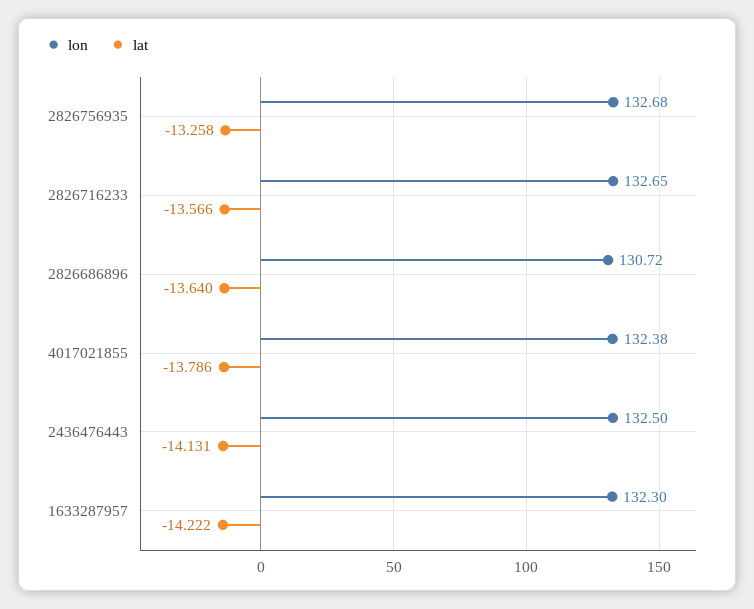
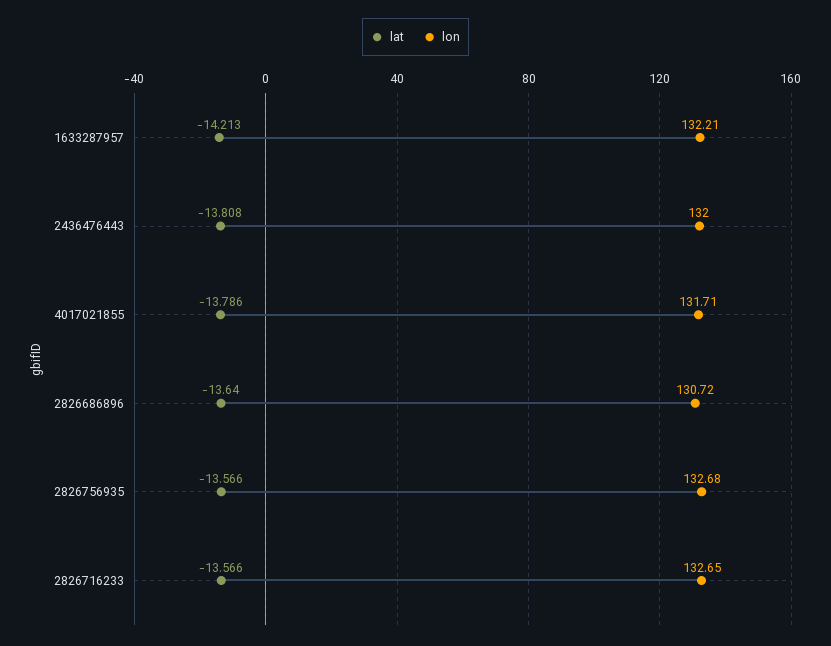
  {
    "lon": {
      "2826756935": 132.68,
      "2826716233": 132.65,
      "2826686896": 130.72,
-     "4017021855": 132.38,
+     "4017021855": 131.71,
-     "2436476443": 132.5,
+     "2436476443": 132,
-     "1633287957": 132.3
+     "1633287957": 132.21
    },
    "lat": {
-     "2826756935": -13.258,
+     "2826756935": -13.566,
      "2826716233": -13.566,
      "2826686896": -13.64,
      "4017021855": -13.786,
-     "2436476443": -14.131,
+     "2436476443": -13.808,
-     "1633287957": -14.222
+     "1633287957": -14.213
    }
  }

